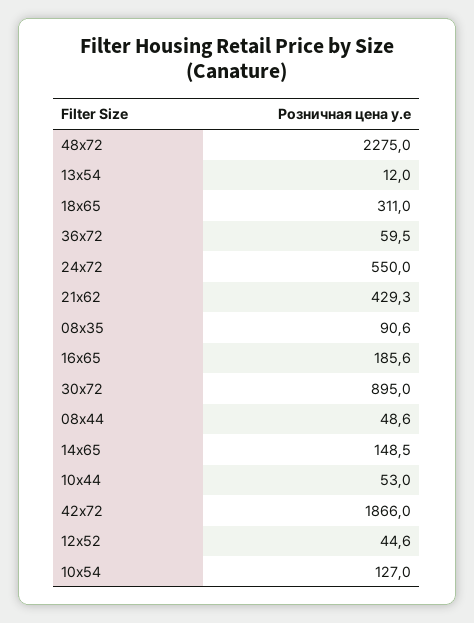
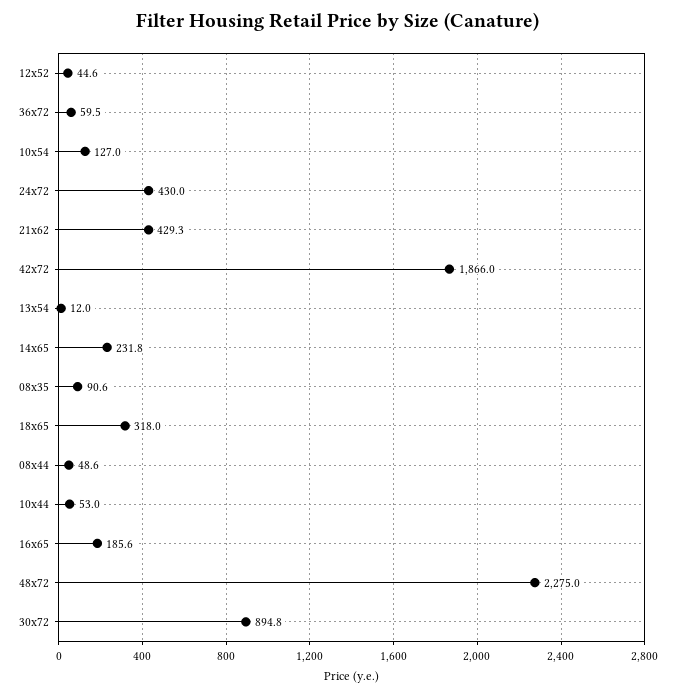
  {
    "48х72": 2275,
    "13х54": 12,
-   "18х65": 311,
+   "18х65": 318,
    "36х72": 59.5,
-   "24х72": 550,
+   "24х72": 430,
    "21х62": 429.3,
    "08х35": 90.6,
    "16х65": 185.6,
-   "30х72": 895,
+   "30х72": 894.8,
    "08х44": 48.6,
-   "14х65": 148.5,
+   "14х65": 231.8,
    "10х44": 53,
    "42х72": 1866,
    "12х52": 44.6,
    "10х54": 127
  }

